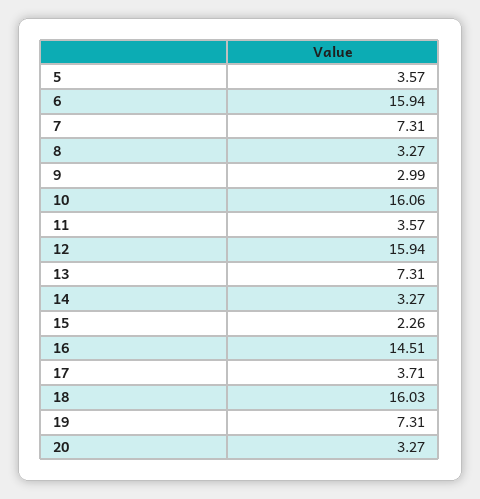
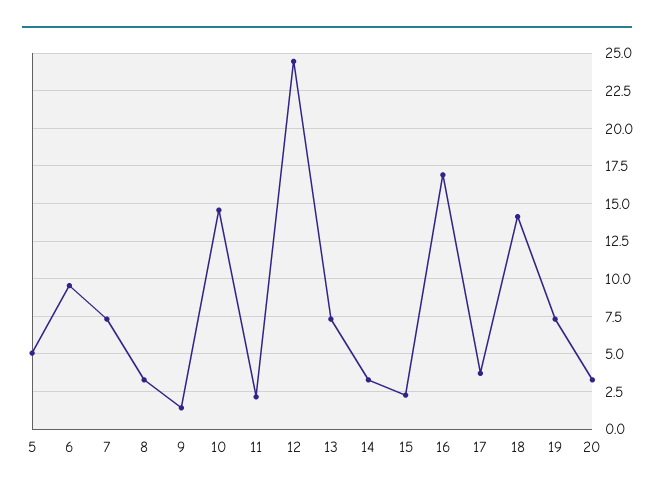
  {
-   "5": 3.57,
+   "5": 5,
-   "6": 15.94,
+   "6": 9.5,
    "7": 7.31,
    "8": 3.27,
-   "9": 2.99,
+   "9": 1.5,
-   "10": 16.06,
+   "10": 14.5,
-   "11": 3.57,
+   "11": 2,
-   "12": 15.94,
+   "12": 24.5,
    "13": 7.31,
    "14": 3.27,
    "15": 2.26,
-   "16": 14.51,
+   "16": 17,
    "17": 3.71,
-   "18": 16.03,
+   "18": 14,
    "19": 7.31,
    "20": 3.27
  }

